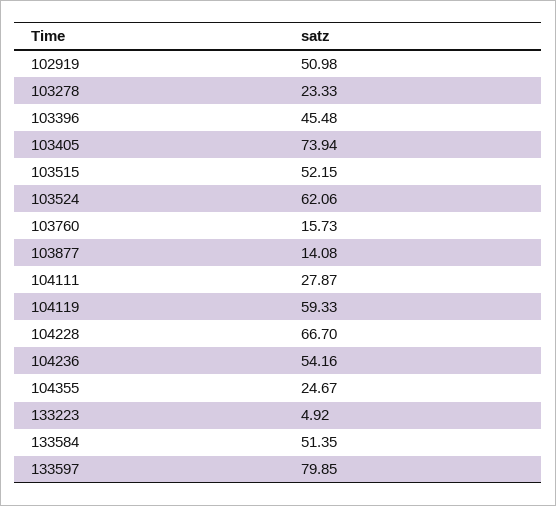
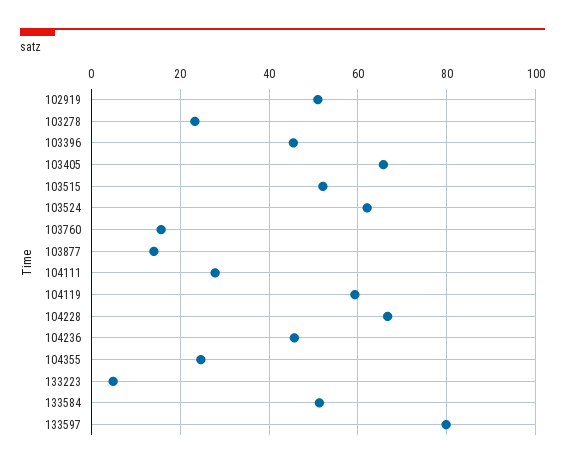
  {
    "102919": 50.98,
    "103278": 23.33,
    "103396": 45.48,
-   "103405": 73.94,
+   "103405": 66,
    "103515": 52.15,
    "103524": 62.06,
    "103760": 15.73,
    "103877": 14.08,
    "104111": 27.87,
    "104119": 59.33,
    "104228": 66.7,
-   "104236": 54.16,
+   "104236": 46,
    "104355": 24.67,
    "133223": 4.92,
    "133584": 51.35,
    "133597": 79.85
  }

